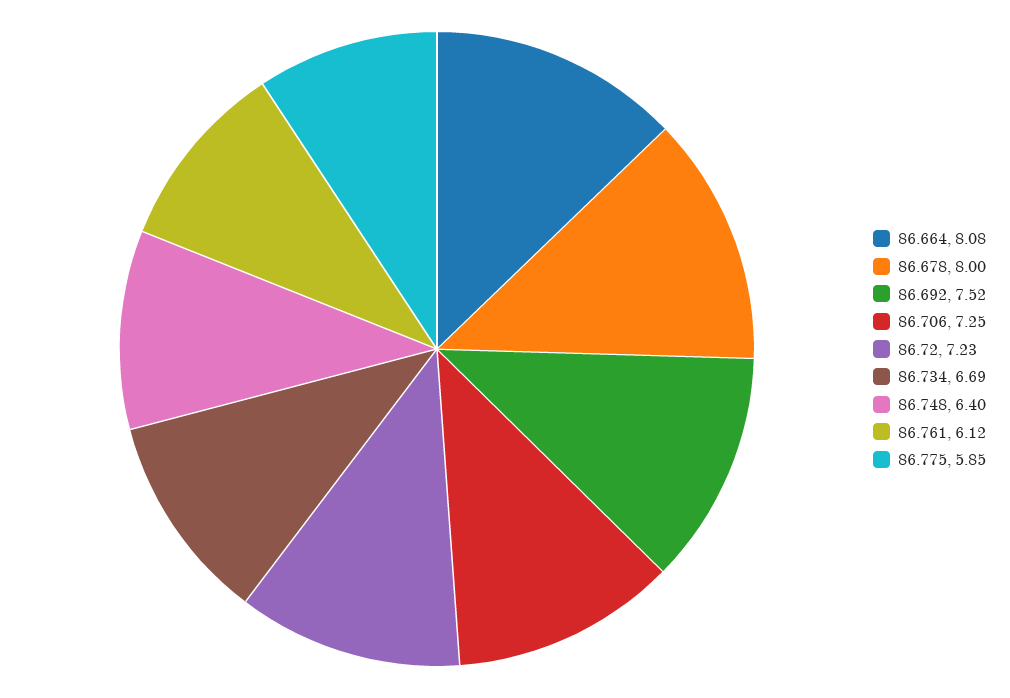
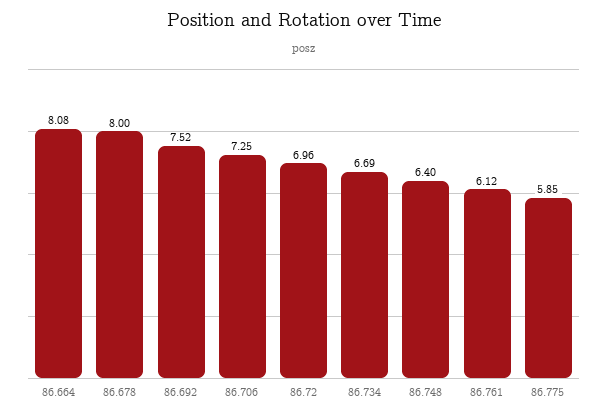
  {
    "86.664": 8.08,
    "86.678": 8,
    "86.692": 7.52,
    "86.706": 7.25,
-   "86.72": 7.23,
+   "86.72": 6.96,
    "86.734": 6.69,
    "86.748": 6.4,
    "86.761": 6.12,
    "86.775": 5.85
  }

